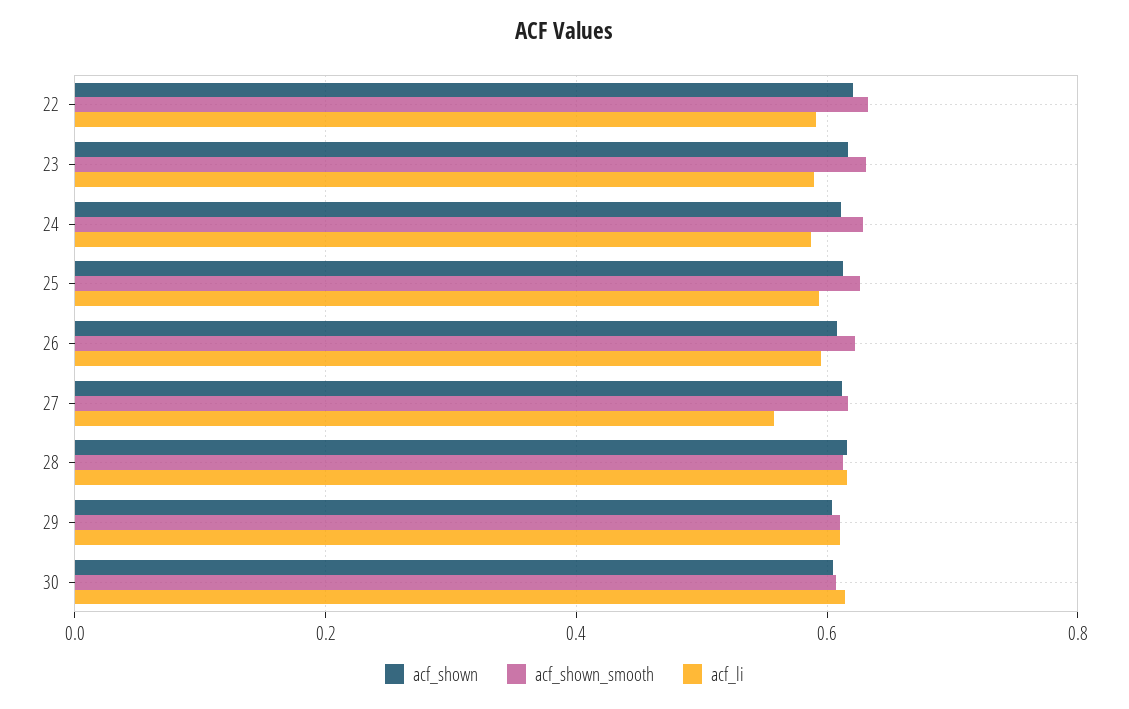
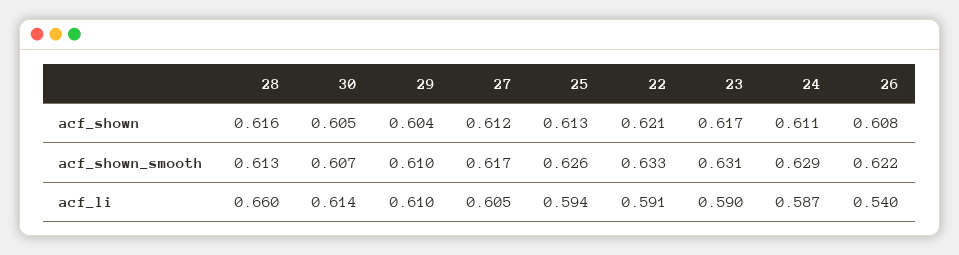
  {
    "acf_shown": {
      "22": 0.621,
      "23": 0.617,
      "24": 0.611,
      "25": 0.613,
      "26": 0.608,
      "27": 0.612,
      "28": 0.616,
      "29": 0.604,
      "30": 0.605
    },
    "acf_shown_smooth": {
      "22": 0.633,
      "23": 0.631,
      "24": 0.629,
      "25": 0.626,
      "26": 0.622,
      "27": 0.617,
      "28": 0.613,
      "29": 0.61,
      "30": 0.607
    },
    "acf_li": {
      "22": 0.591,
      "23": 0.59,
      "24": 0.587,
      "25": 0.594,
-     "26": 0.6,
+     "26": 0.54,
-     "27": 0.56,
+     "27": 0.605,
-     "28": 0.62,
+     "28": 0.66,
      "29": 0.61,
      "30": 0.614
    }
  }

